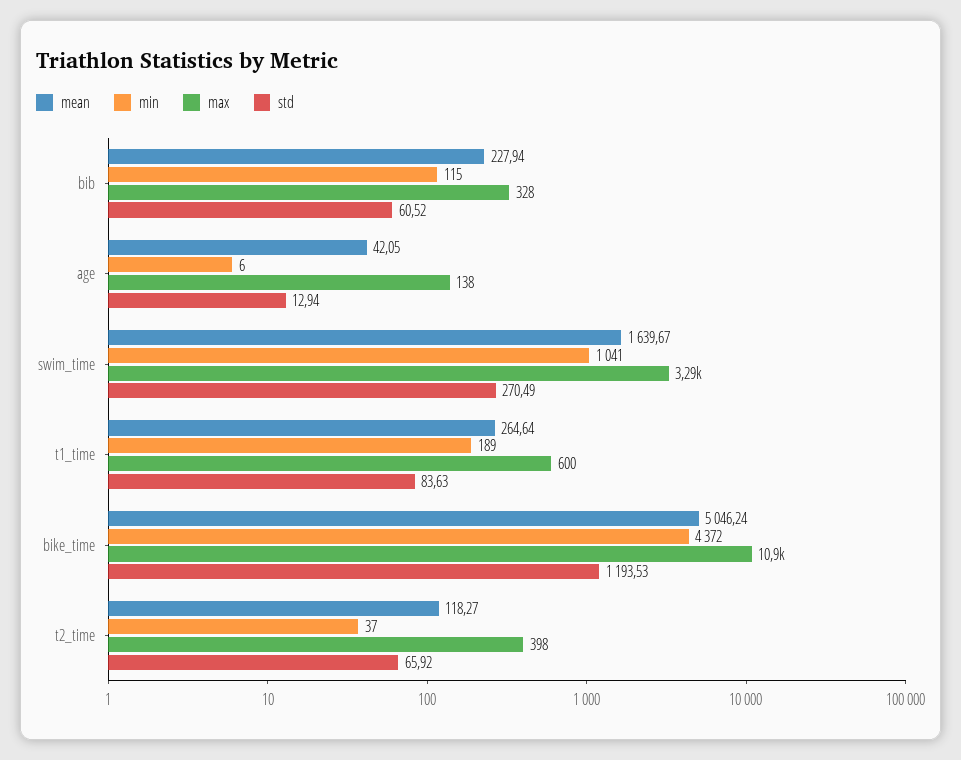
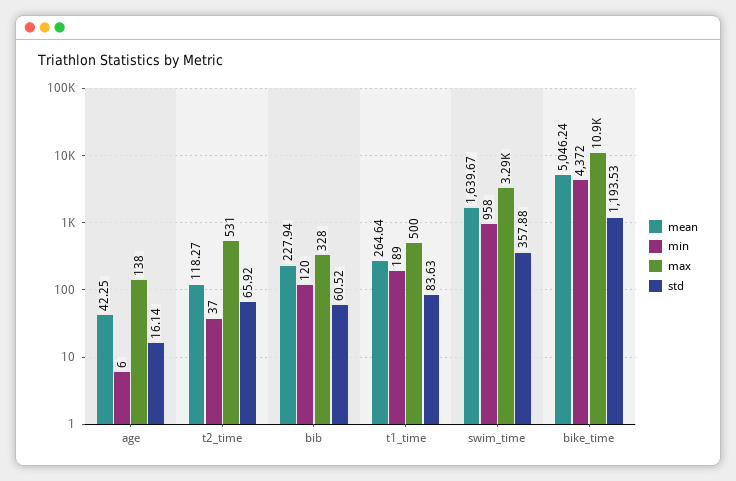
  {
    "mean": {
      "bib": 227.94,
-     "age": 42.05,
+     "age": 42.25,
      "swim_time": 1639.67,
      "t1_time": 264.64,
      "bike_time": 5046.24,
      "t2_time": 118.27
    },
    "min": {
-     "bib": 115,
+     "bib": 120,
      "age": 6,
-     "swim_time": 1041,
+     "swim_time": 958,
      "t1_time": 189,
      "bike_time": 4372,
      "t2_time": 37
    },
    "max": {
      "bib": 328,
      "age": 138,
      "swim_time": 3290,
-     "t1_time": 600,
+     "t1_time": 500,
      "bike_time": 10900,
-     "t2_time": 398
+     "t2_time": 531
    },
    "std": {
      "bib": 60.52,
-     "age": 12.94,
+     "age": 16.14,
-     "swim_time": 270.49,
+     "swim_time": 357.88,
      "t1_time": 83.63,
      "bike_time": 1193.53,
      "t2_time": 65.92
    }
  }

